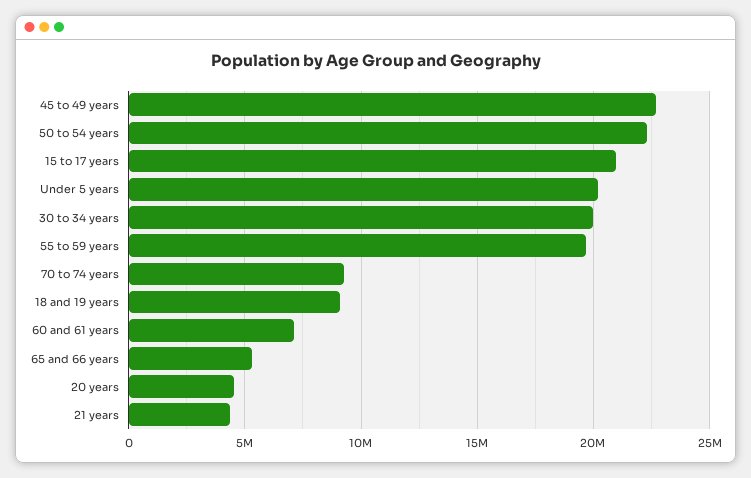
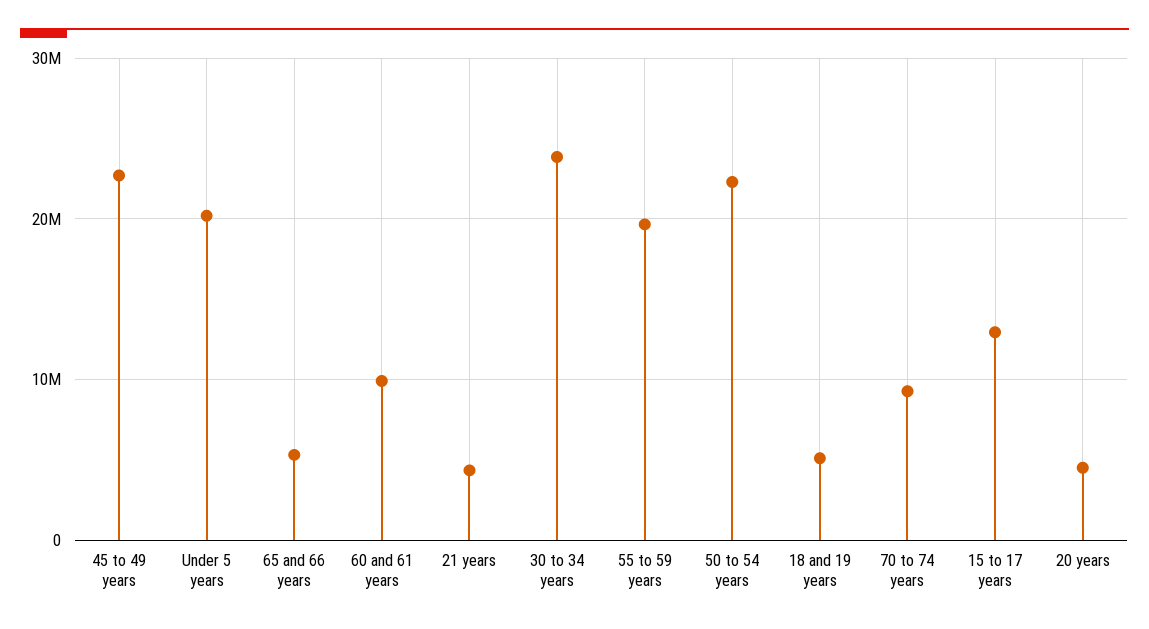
  {
    "45 to 49 years": 22500000,
    "50 to 54 years": 22500000,
-   "15 to 17 years": 21000000,
+   "15 to 17 years": 13000000,
    "Under 5 years": 20000000,
-   "30 to 34 years": 20000000,
+   "30 to 34 years": 24000000,
    "55 to 59 years": 19500000,
    "70 to 74 years": 9500000,
-   "18 and 19 years": 9000000,
+   "18 and 19 years": 5000000,
-   "60 and 61 years": 7000000,
+   "60 and 61 years": 10000000,
    "65 and 66 years": 5500000,
    "20 years": 4500000,
    "21 years": 4500000
  }

